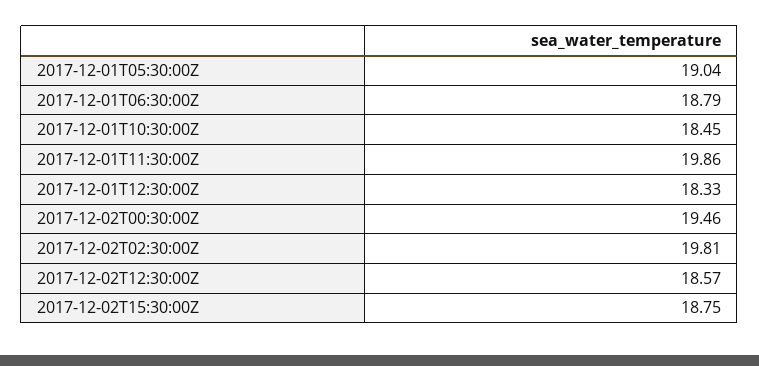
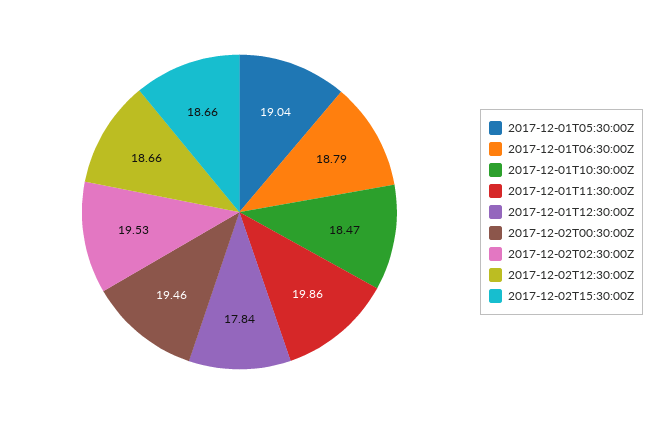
  {
    "2017-12-01T05:30:00Z": 19.04,
    "2017-12-01T06:30:00Z": 18.79,
-   "2017-12-01T10:30:00Z": 18.45,
+   "2017-12-01T10:30:00Z": 18.47,
    "2017-12-01T11:30:00Z": 19.86,
-   "2017-12-01T12:30:00Z": 18.33,
+   "2017-12-01T12:30:00Z": 17.84,
    "2017-12-02T00:30:00Z": 19.46,
-   "2017-12-02T02:30:00Z": 19.81,
+   "2017-12-02T02:30:00Z": 19.53,
-   "2017-12-02T12:30:00Z": 18.57,
+   "2017-12-02T12:30:00Z": 18.66,
-   "2017-12-02T15:30:00Z": 18.75
+   "2017-12-02T15:30:00Z": 18.66
  }

